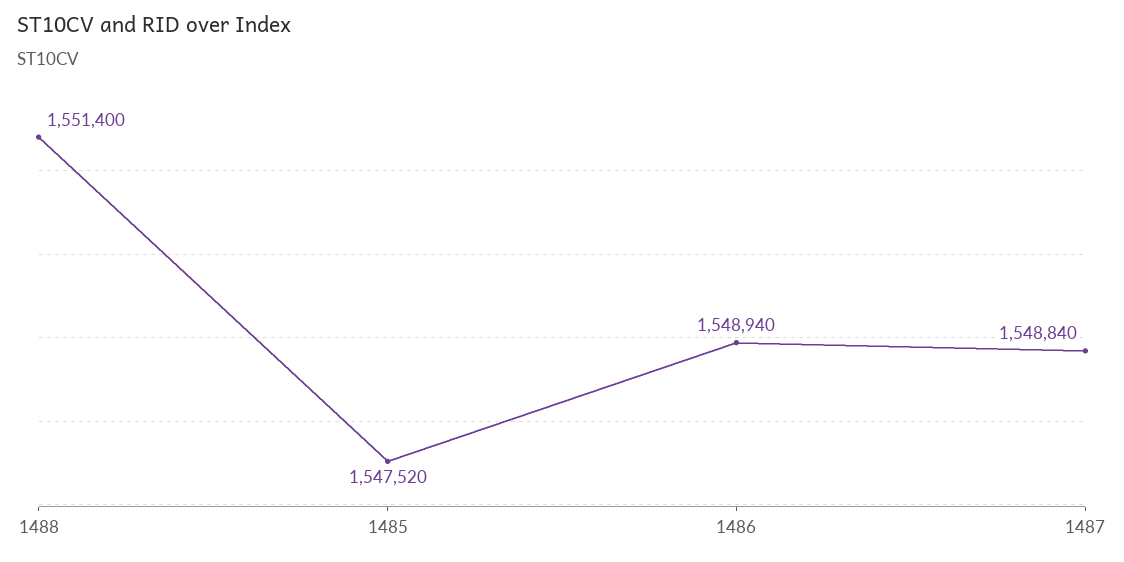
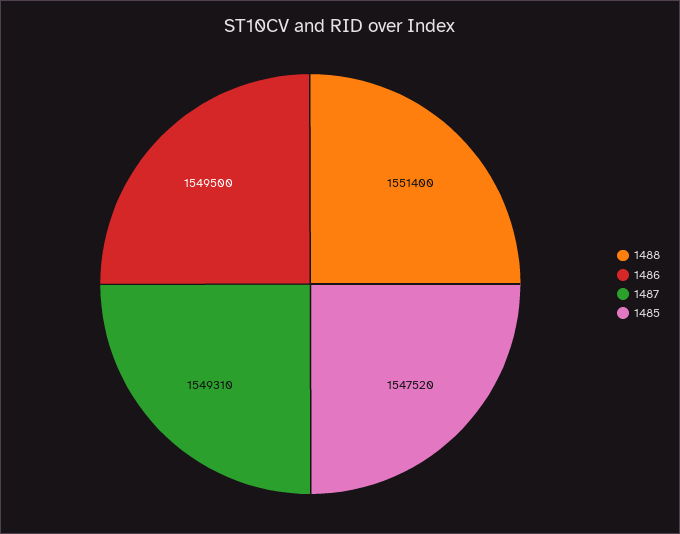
  {
    "1488": 1551400,
    "1485": 1547520,
-   "1486": 1548940,
+   "1486": 1549500,
-   "1487": 1548840
+   "1487": 1549310
  }

